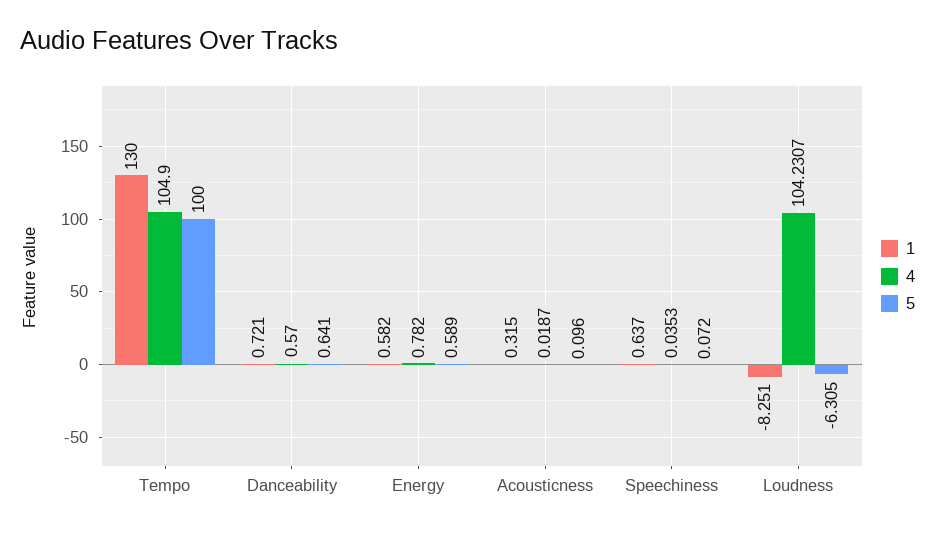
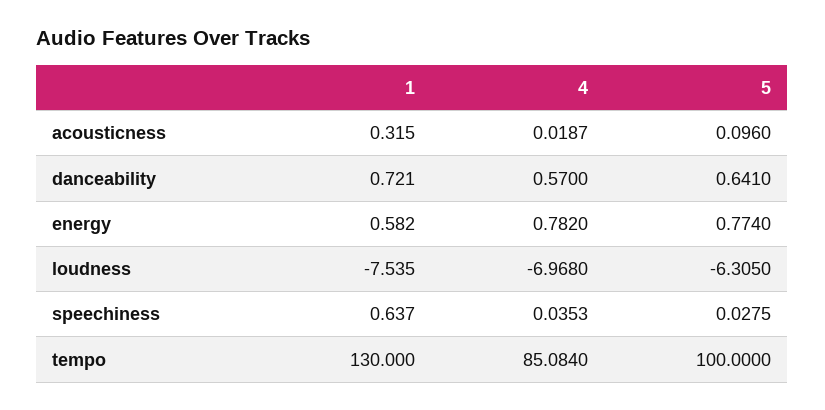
  {
    "1": {
      "Tempo": 130,
      "Danceability": 0.721,
      "Energy": 0.582,
      "Acousticness": 0.315,
      "Speechiness": 0.637,
-     "Loudness": -8.251
+     "Loudness": -7.535
    },
    "4": {
-     "Tempo": 104.9,
+     "Tempo": 85.084,
      "Danceability": 0.57,
      "Energy": 0.782,
      "Acousticness": 0.0187,
      "Speechiness": 0.0353,
-     "Loudness": 104.2307
+     "Loudness": -6.968
    },
    "5": {
      "Tempo": 100,
      "Danceability": 0.641,
-     "Energy": 0.589,
+     "Energy": 0.774,
      "Acousticness": 0.096,
-     "Speechiness": 0.072,
+     "Speechiness": 0.0275,
      "Loudness": -6.305
    }
  }

